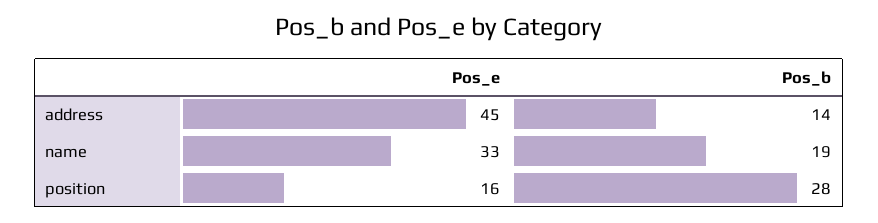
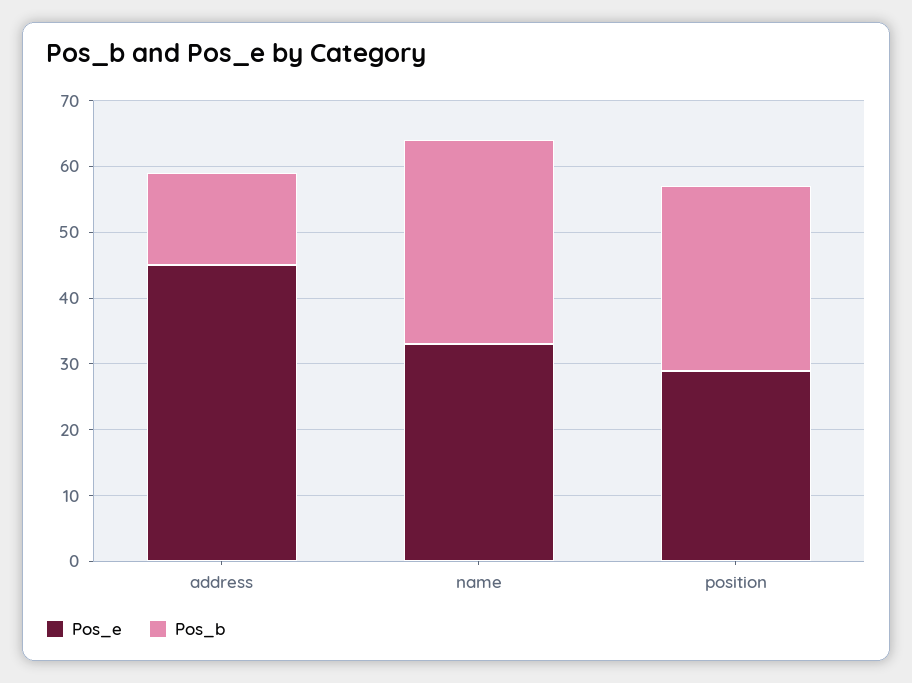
  {
    "Pos_e": {
      "address": 45,
      "name": 33,
-     "position": 16
+     "position": 30
    },
    "Pos_b": {
      "address": 14,
-     "name": 19,
+     "name": 30,
      "position": 28
    }
  }

